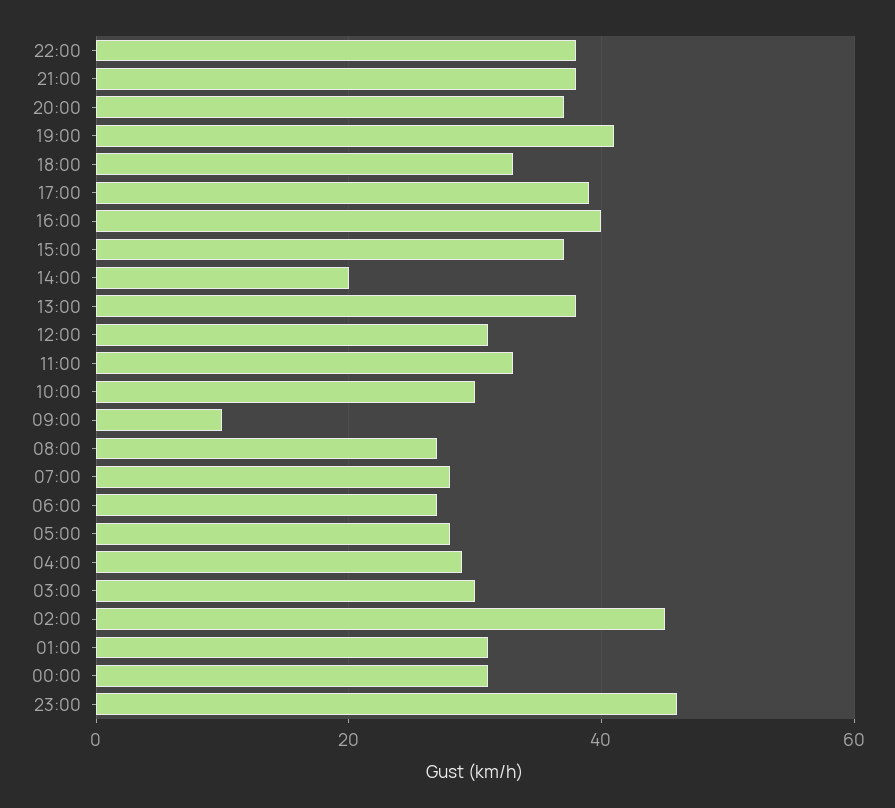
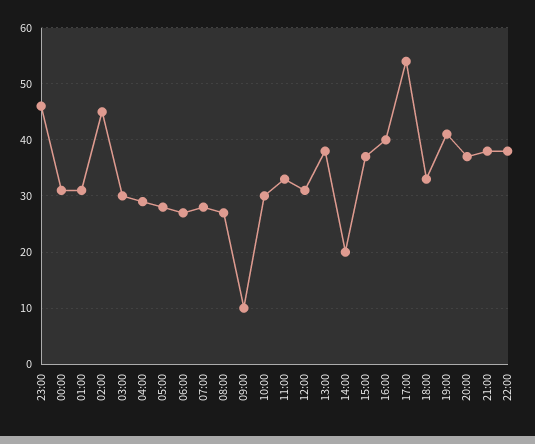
  {
    "22:00": 40,
    "21:00": 40,
    "20:00": 35,
    "19:00": 40,
    "18:00": 35,
-   "17:00": 40,
+   "17:00": 55,
    "16:00": 40,
    "15:00": 35,
    "14:00": 20,
    "13:00": 40,
    "12:00": 30,
    "11:00": 35,
    "10:00": 30,
    "09:00": 10,
    "08:00": 25,
    "07:00": 30,
    "06:00": 25,
    "05:00": 30,
    "04:00": 30,
    "03:00": 30,
    "02:00": 45,
    "01:00": 30,
    "00:00": 30,
    "23:00": 45
  }

